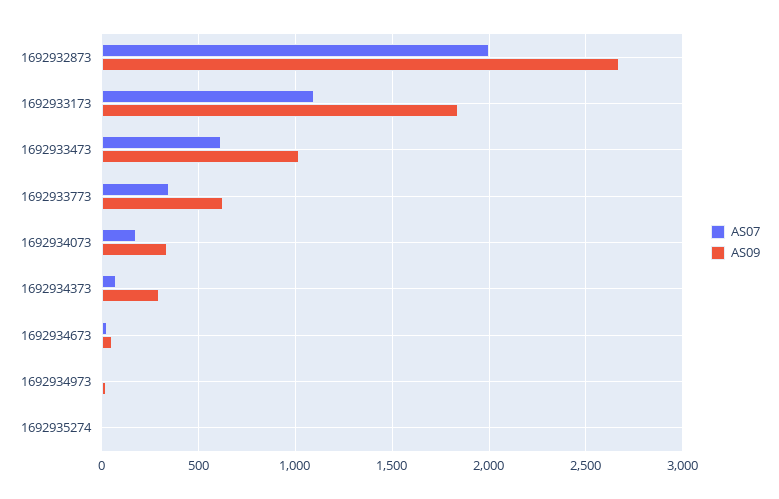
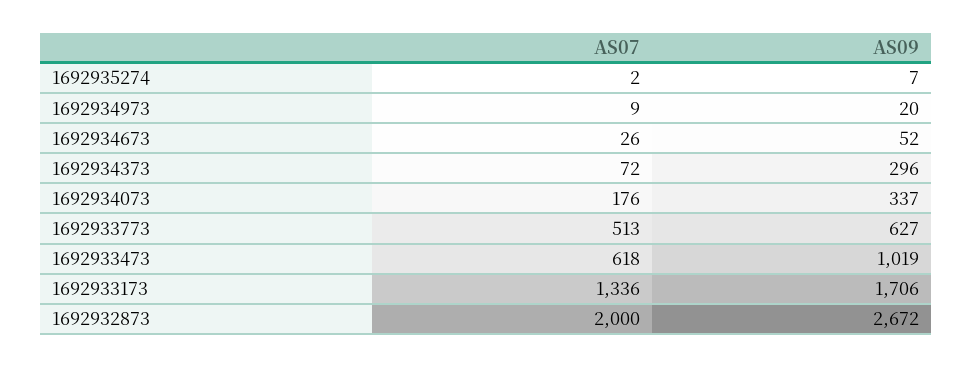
  {
    "AS07": {
      "1692932873": 2000,
-     "1692933173": 1100,
+     "1692933173": 1336,
      "1692933473": 618,
-     "1692933773": 350,
+     "1692933773": 513,
      "1692934073": 176,
      "1692934373": 72,
      "1692934673": 26,
      "1692934973": 9,
      "1692935274": 2
    },
    "AS09": {
      "1692932873": 2672,
-     "1692933173": 1850,
+     "1692933173": 1706,
      "1692933473": 1019,
      "1692933773": 627,
      "1692934073": 337,
      "1692934373": 296,
      "1692934673": 52,
      "1692934973": 20,
      "1692935274": 7
    }
  }

